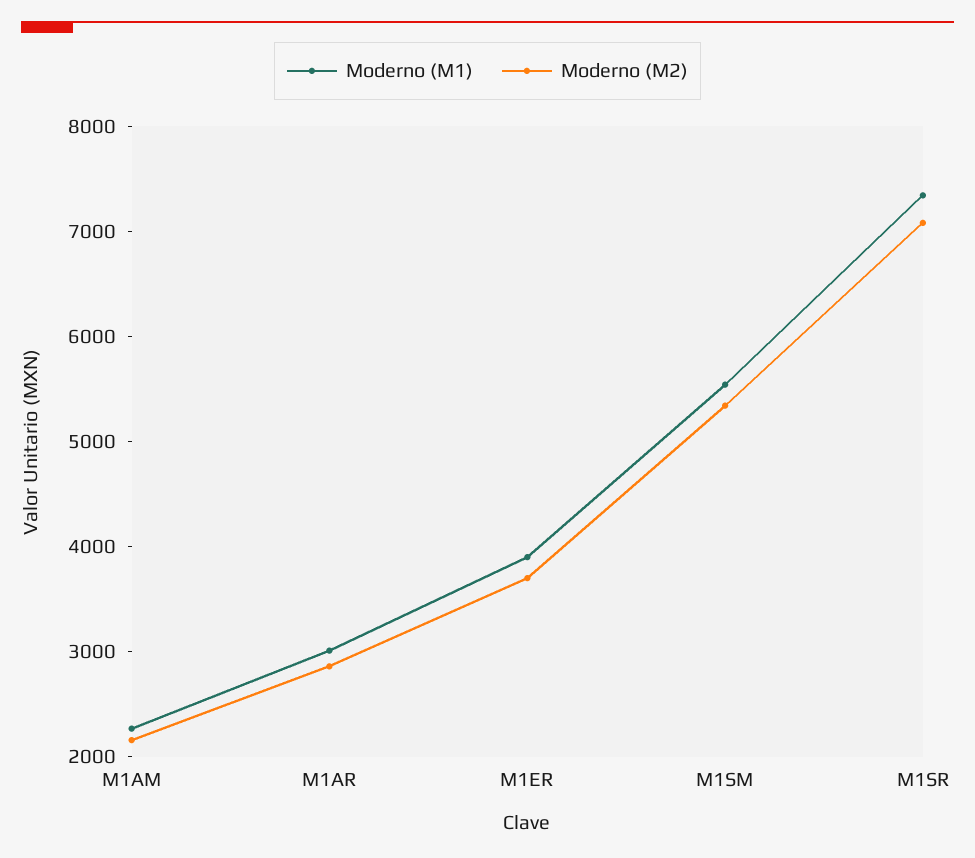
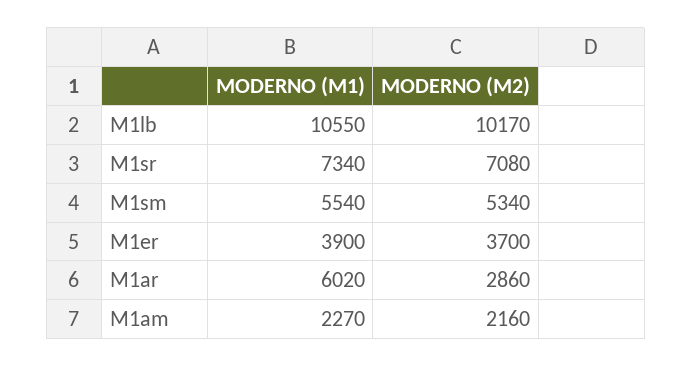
  {
    "Moderno (M1)": {
      "M1AM": 2270,
-     "M1AR": 3000,
+     "M1AR": 6020,
      "M1ER": 3900,
      "M1SM": 5540,
-     "M1SR": 7340
+     "M1SR": 7340,
+     "M1lb": 10550
    },
    "Moderno (M2)": {
      "M1AM": 2160,
      "M1AR": 2860,
      "M1ER": 3700,
      "M1SM": 5340,
-     "M1SR": 7080
+     "M1SR": 7080,
+     "M1lb": 10170
    }
  }

